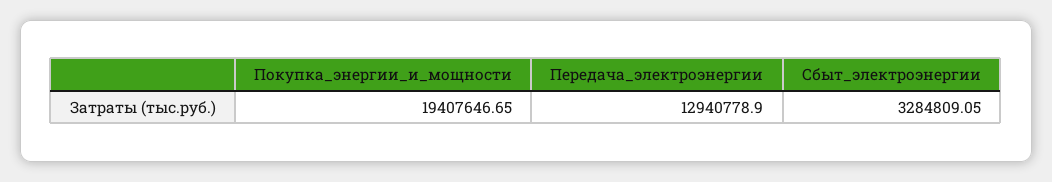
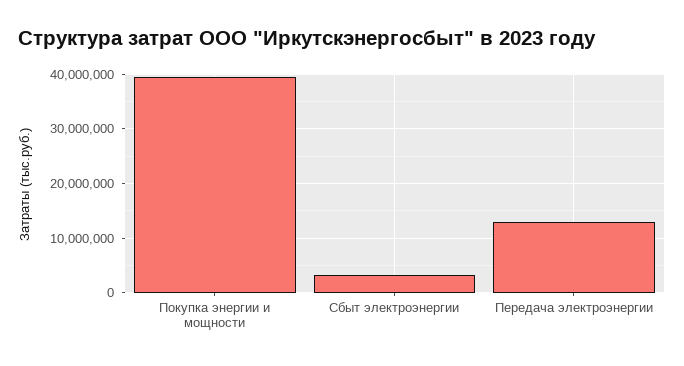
  {
-   "Покупка_энергии_и_мощности": 19407646.65,
+   "Покупка_энергии_и_мощности": 40000000,
    "Передача_электроэнергии": 12940778.9,
    "Сбыт_электроэнергии": 3284809.05
  }

